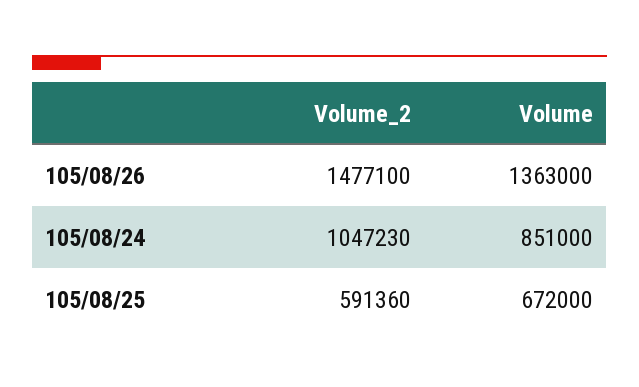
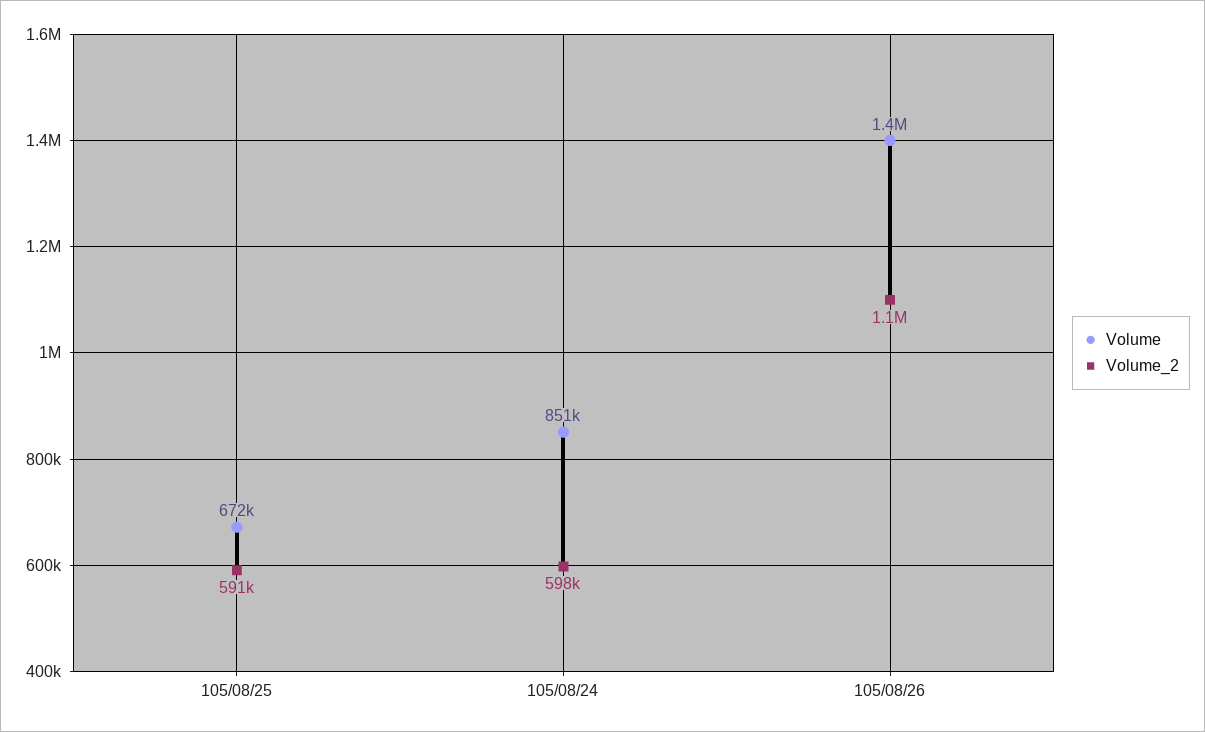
  {
    "Volume_2": {
-     "105/08/26": 1477100,
+     "105/08/26": 1100000,
-     "105/08/24": 1047230,
+     "105/08/24": 598000,
      "105/08/25": 591360
    },
    "Volume": {
      "105/08/26": 1363000,
      "105/08/24": 851000,
      "105/08/25": 672000
    }
  }

